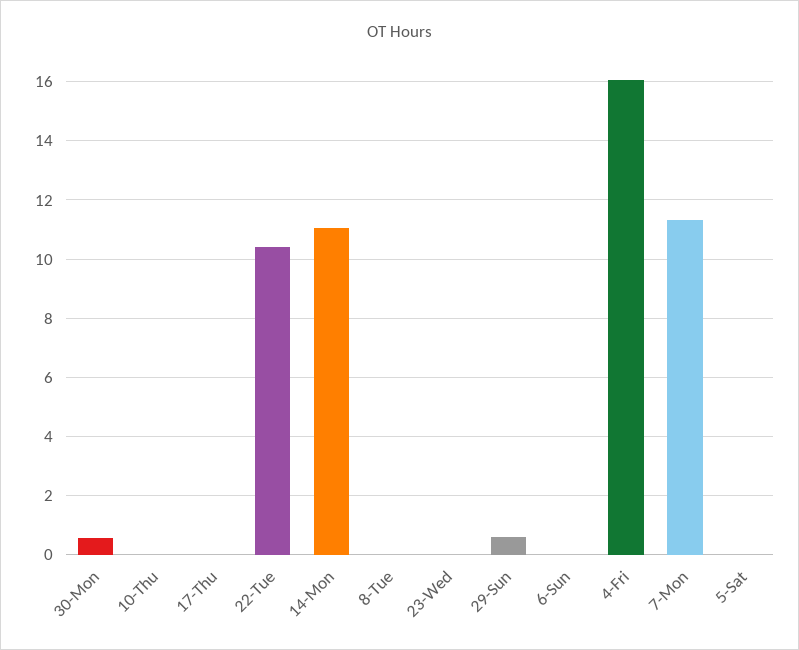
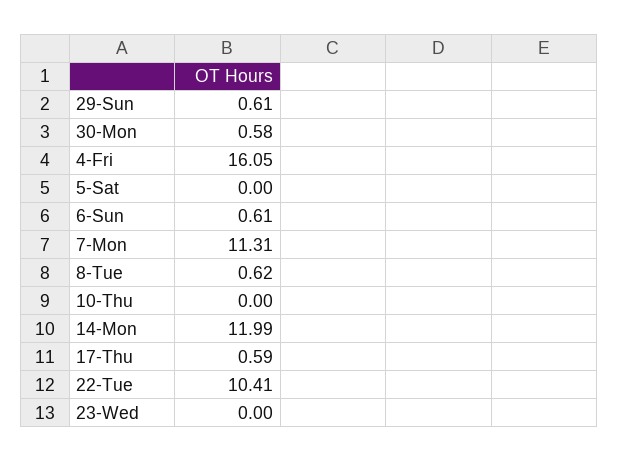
  {
    "30-Mon": 0.58,
    "10-Thu": 0,
-   "17-Thu": 0,
+   "17-Thu": 0.59,
    "22-Tue": 10.41,
-   "14-Mon": 11,
+   "14-Mon": 11.99,
-   "8-Tue": 0,
+   "8-Tue": 0.62,
    "23-Wed": 0,
    "29-Sun": 0.61,
-   "6-Sun": 0,
+   "6-Sun": 0.61,
    "4-Fri": 16.05,
    "7-Mon": 11.31,
    "5-Sat": 0
  }

